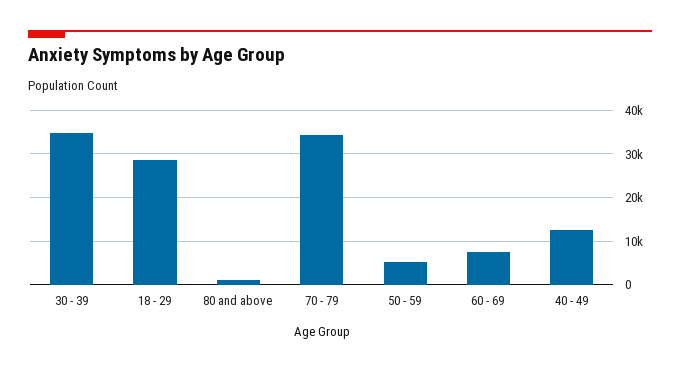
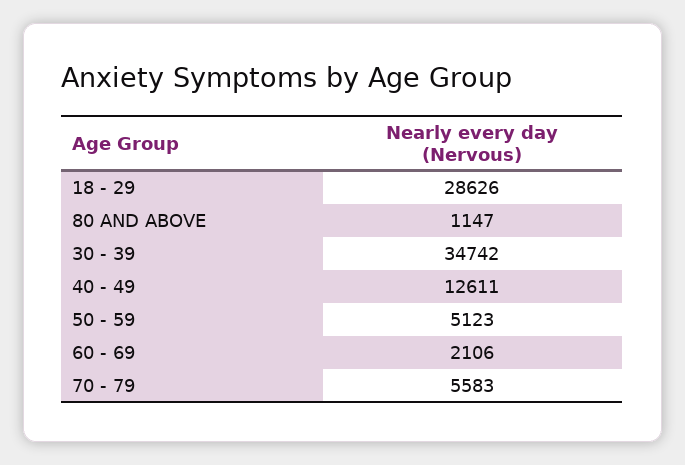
  {
    "30 - 39": 34742,
    "18 - 29": 28626,
    "80 and above": 1147,
-   "70 - 79": 34000,
+   "70 - 79": 5583,
    "50 - 59": 5123,
-   "60 - 69": 8000,
+   "60 - 69": 2106,
    "40 - 49": 12611
  }

